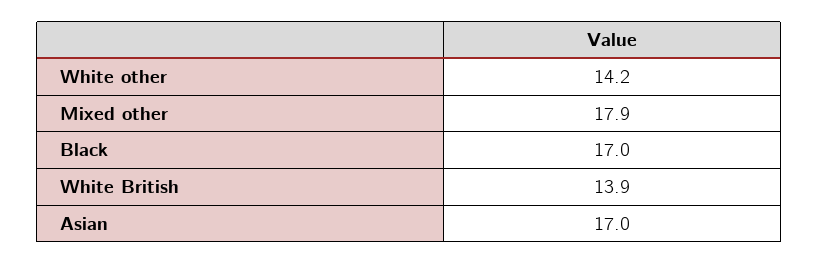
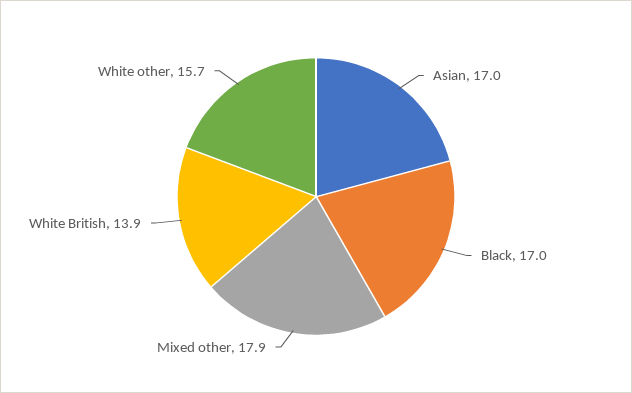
  {
-   "White other": 14.2,
+   "White other": 15.7,
    "Mixed other": 17.9,
    "Black": 17,
    "White British": 13.9,
    "Asian": 17
  }

